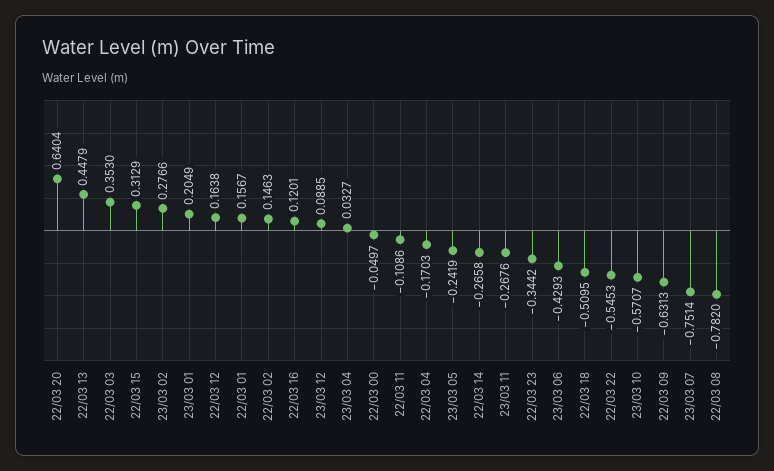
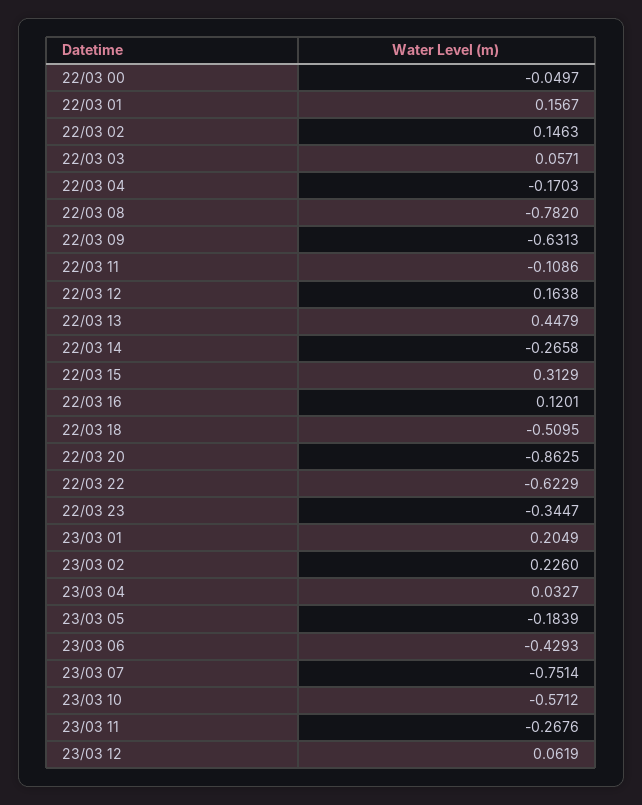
  {
-   "22/03 20": 0.6404,
+   "22/03 20": -0.8625,
    "22/03 13": 0.4479,
-   "22/03 03": 0.353,
+   "22/03 03": 0.0571,
    "22/03 15": 0.3129,
-   "23/03 02": 0.2766,
+   "23/03 02": 0.226,
    "23/03 01": 0.2049,
    "22/03 12": 0.1638,
    "22/03 01": 0.1567,
    "22/03 02": 0.1463,
    "22/03 16": 0.1201,
-   "23/03 12": 0.0885,
+   "23/03 12": 0.0619,
    "23/03 04": 0.0327,
    "22/03 00": -0.0497,
    "22/03 11": -0.1086,
    "22/03 04": -0.1703,
-   "23/03 05": -0.2419,
+   "23/03 05": -0.1839,
    "22/03 14": -0.2658,
    "23/03 11": -0.2676,
-   "22/03 23": -0.3442,
+   "22/03 23": -0.3447,
    "23/03 06": -0.4293,
    "22/03 18": -0.5095,
-   "22/03 22": -0.5453,
+   "22/03 22": -0.6229,
-   "23/03 10": -0.5707,
+   "23/03 10": -0.5712,
    "22/03 09": -0.6313,
    "23/03 07": -0.7514,
    "22/03 08": -0.782
  }

